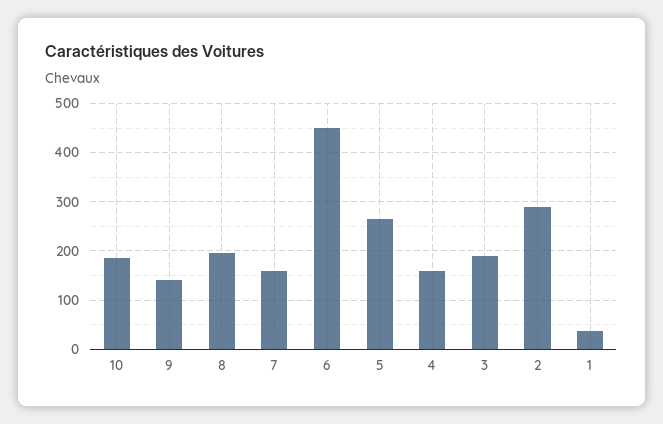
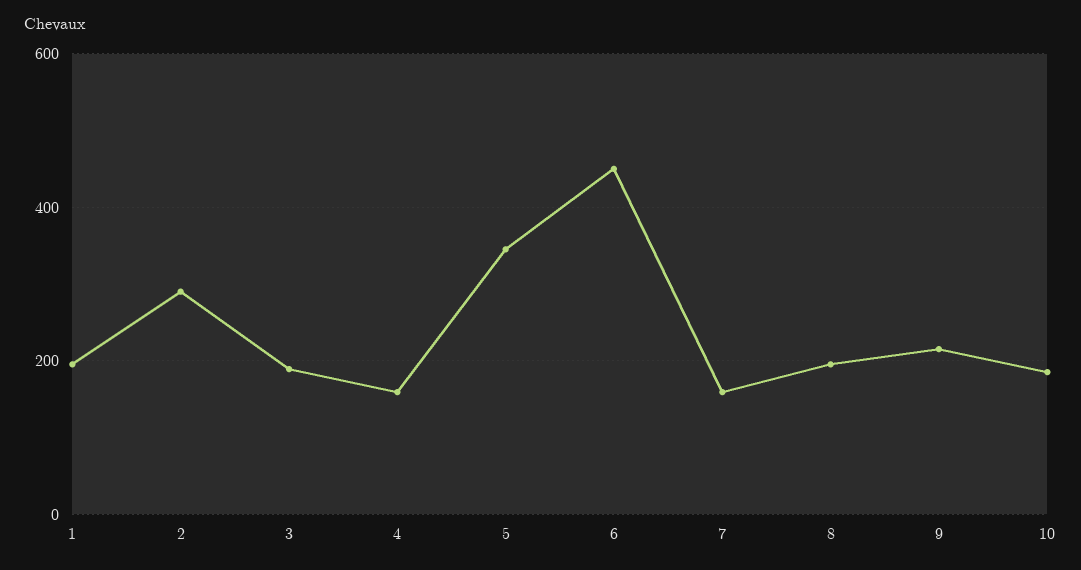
  {
    "10": 180,
-   "9": 140,
+   "9": 220,
    "8": 200,
    "7": 160,
    "6": 460,
-   "5": 260,
+   "5": 340,
    "4": 160,
    "3": 180,
    "2": 300,
-   "1": 40
+   "1": 200
  }

